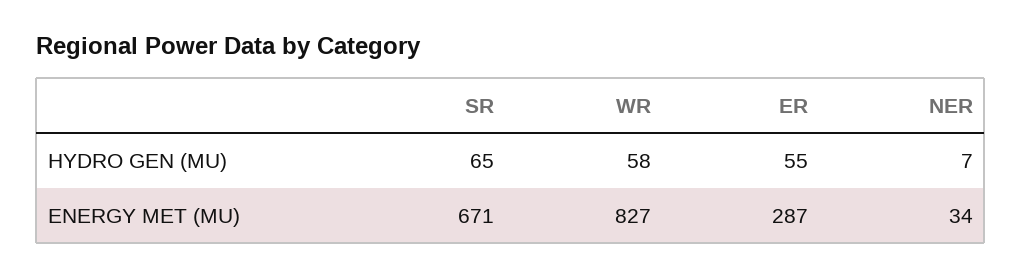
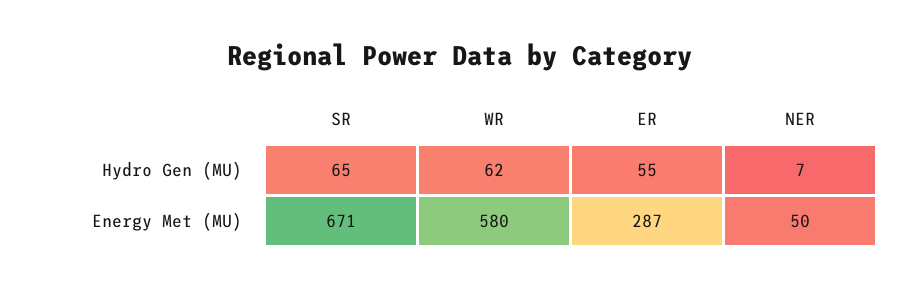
  {
    "SR": {
      "HYDRO GEN (MU)": 65,
      "ENERGY MET (MU)": 671
    },
    "WR": {
-     "HYDRO GEN (MU)": 58,
+     "HYDRO GEN (MU)": 62,
-     "ENERGY MET (MU)": 827
+     "ENERGY MET (MU)": 580
    },
    "ER": {
      "HYDRO GEN (MU)": 55,
      "ENERGY MET (MU)": 287
    },
    "NER": {
      "HYDRO GEN (MU)": 7,
-     "ENERGY MET (MU)": 34
+     "ENERGY MET (MU)": 50
    }
  }

